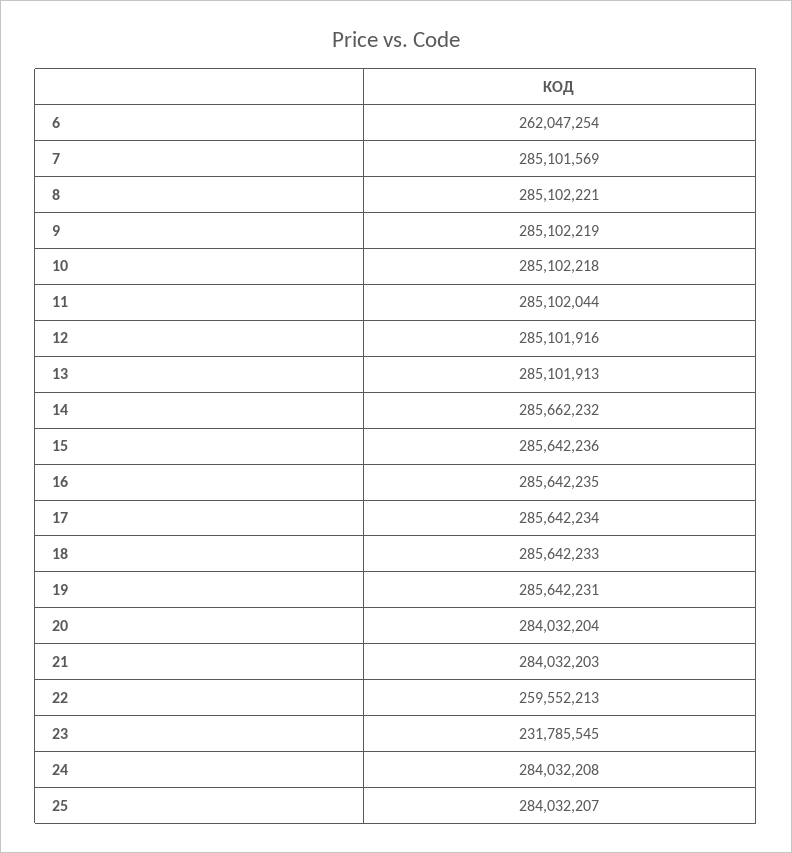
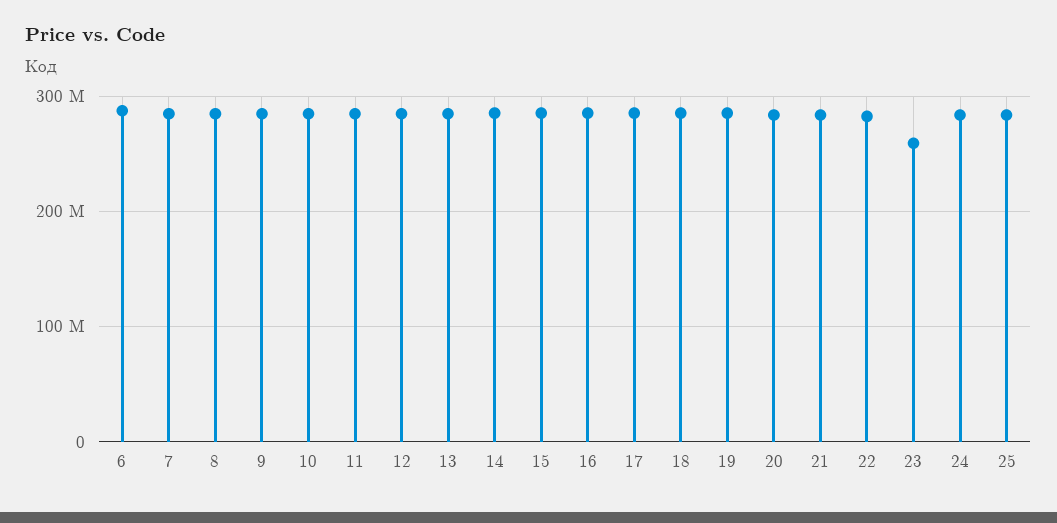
  {
-   "6": 262047254,
+   "6": 290000000,
    "7": 285101569,
    "8": 285102221,
    "9": 285102219,
    "10": 285102218,
    "11": 285102044,
    "12": 285101916,
    "13": 285101913,
    "14": 285662232,
    "15": 285642236,
    "16": 285642235,
    "17": 285642234,
    "18": 285642233,
    "19": 285642231,
    "20": 284032204,
    "21": 284032203,
-   "22": 259552213,
+   "22": 280000000,
-   "23": 231785545,
+   "23": 260000000,
    "24": 284032208,
    "25": 284032207
  }

